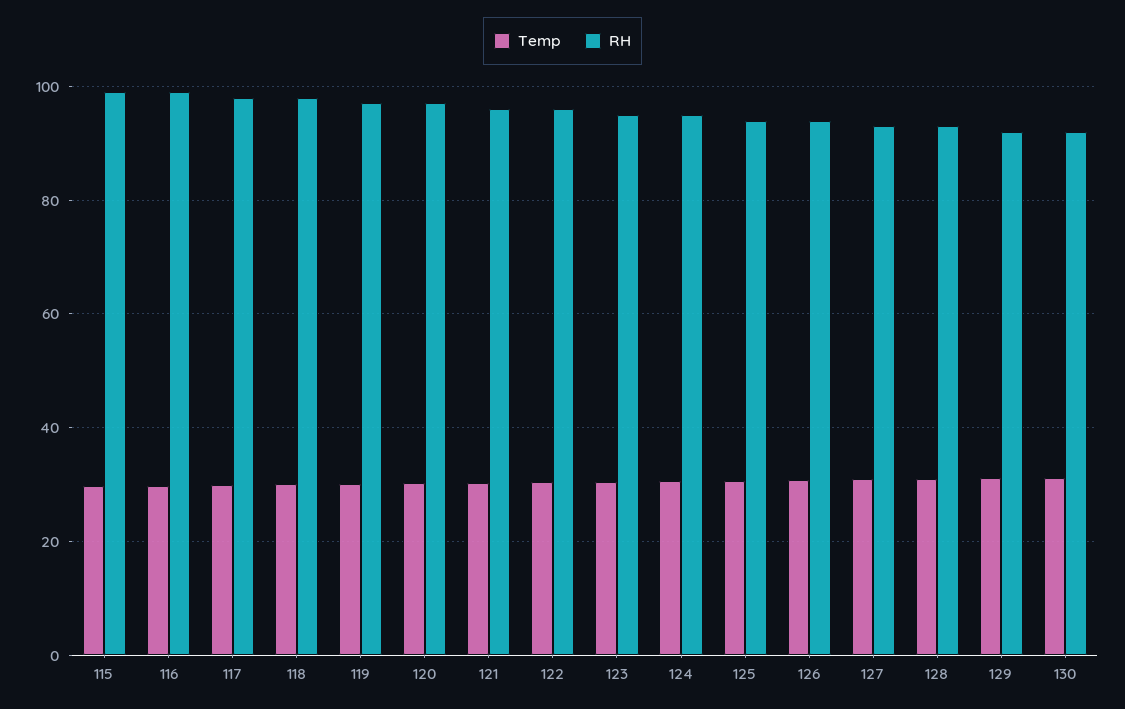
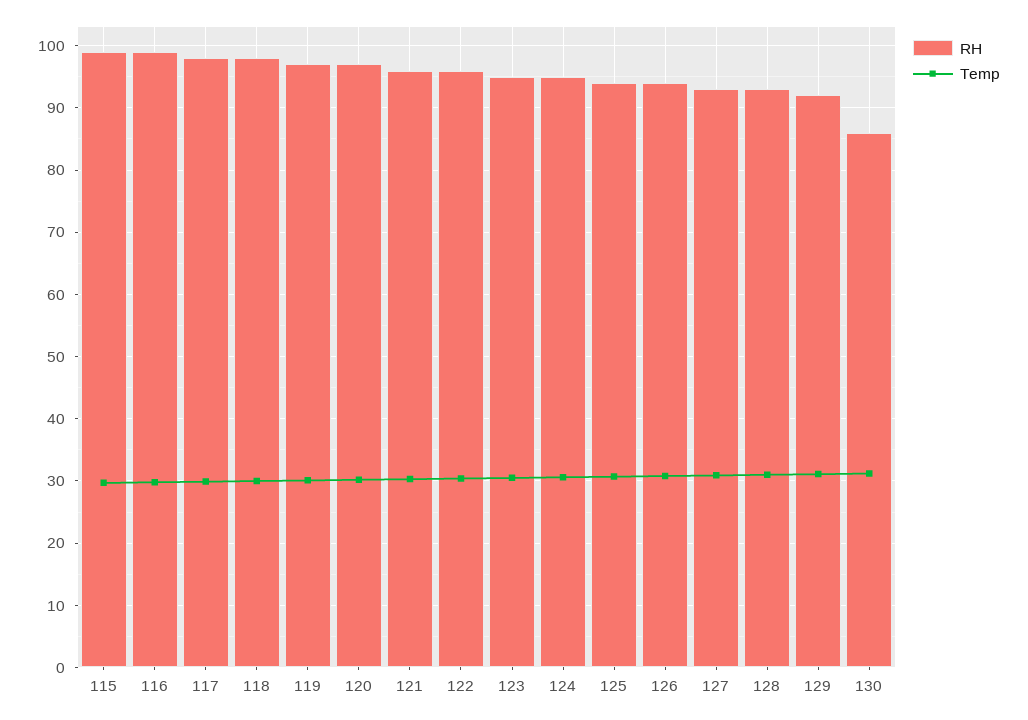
  {
    "Temp": {
      "115": 30,
      "116": 30,
      "117": 30,
      "118": 30,
      "119": 30,
      "120": 30,
      "121": 30,
      "122": 30,
      "123": 31,
      "124": 31,
      "125": 31,
      "126": 31,
      "127": 31,
      "128": 31,
      "129": 31,
      "130": 31
    },
    "RH": {
      "115": 99,
      "116": 99,
      "117": 98,
      "118": 98,
      "119": 97,
      "120": 97,
      "121": 96,
      "122": 96,
      "123": 95,
      "124": 95,
      "125": 94,
      "126": 94,
      "127": 93,
      "128": 93,
      "129": 92,
-     "130": 92
+     "130": 86
    }
  }

